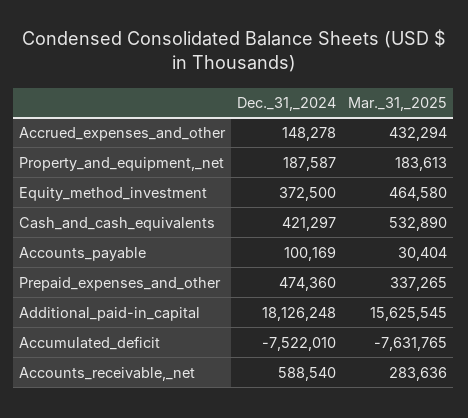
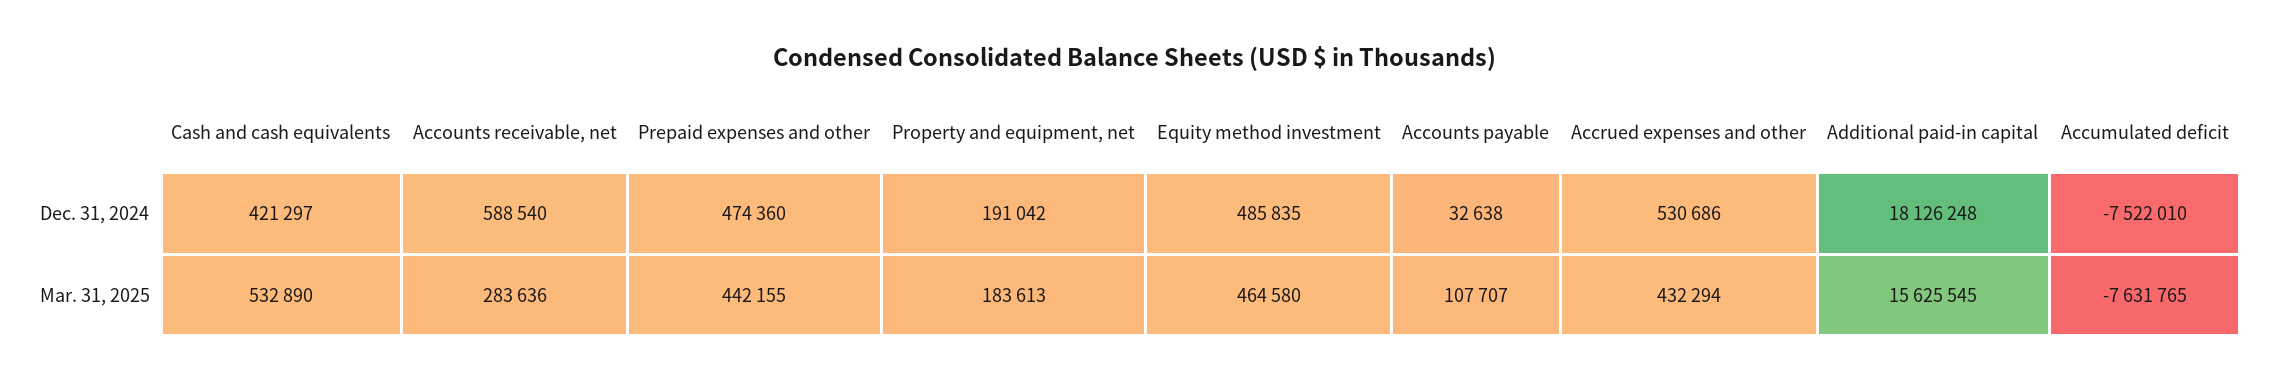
  {
    "Dec._31,_2024": {
-     "Accrued_expenses_and_other": 148278,
+     "Accrued_expenses_and_other": 530686,
-     "Property_and_equipment,_net": 187587,
+     "Property_and_equipment,_net": 191042,
-     "Equity_method_investment": 372500,
+     "Equity_method_investment": 485835,
      "Cash_and_cash_equivalents": 421297,
-     "Accounts_payable": 100169,
+     "Accounts_payable": 32638,
      "Prepaid_expenses_and_other": 474360,
      "Additional_paid-in_capital": 18126248,
      "Accumulated_deficit": -7522010,
      "Accounts_receivable,_net": 588540
    },
    "Mar._31,_2025": {
      "Accrued_expenses_and_other": 432294,
      "Property_and_equipment,_net": 183613,
      "Equity_method_investment": 464580,
      "Cash_and_cash_equivalents": 532890,
-     "Accounts_payable": 30404,
+     "Accounts_payable": 107707,
-     "Prepaid_expenses_and_other": 337265,
+     "Prepaid_expenses_and_other": 442155,
      "Additional_paid-in_capital": 15625545,
      "Accumulated_deficit": -7631765,
      "Accounts_receivable,_net": 283636
    }
  }

